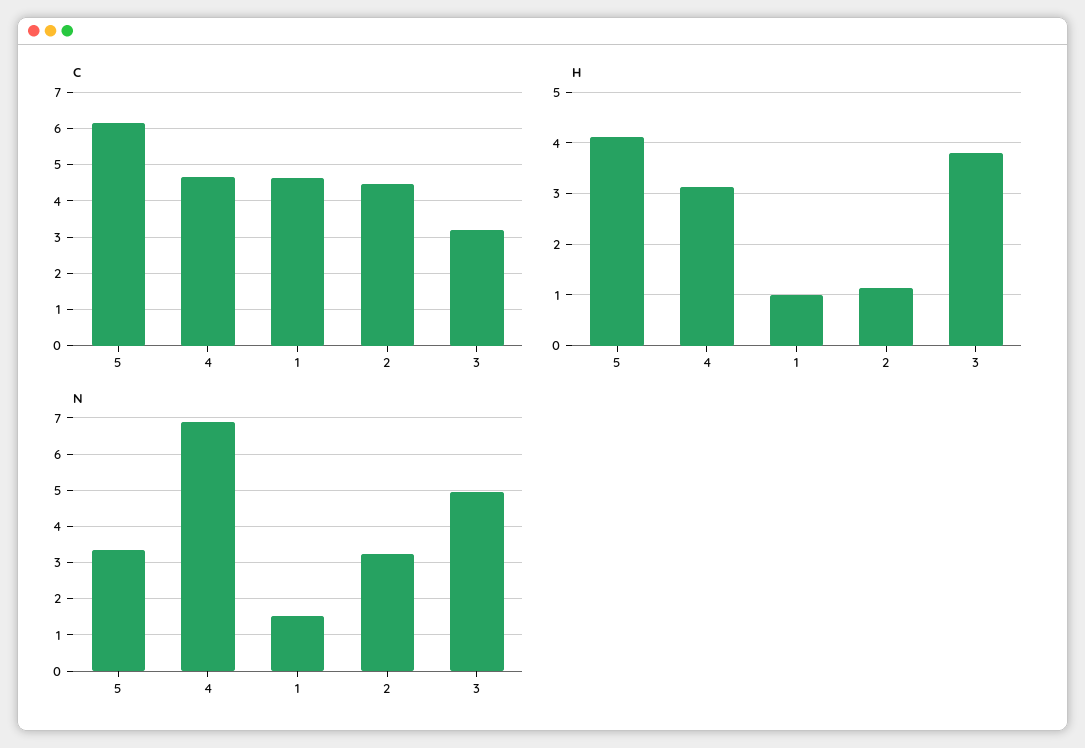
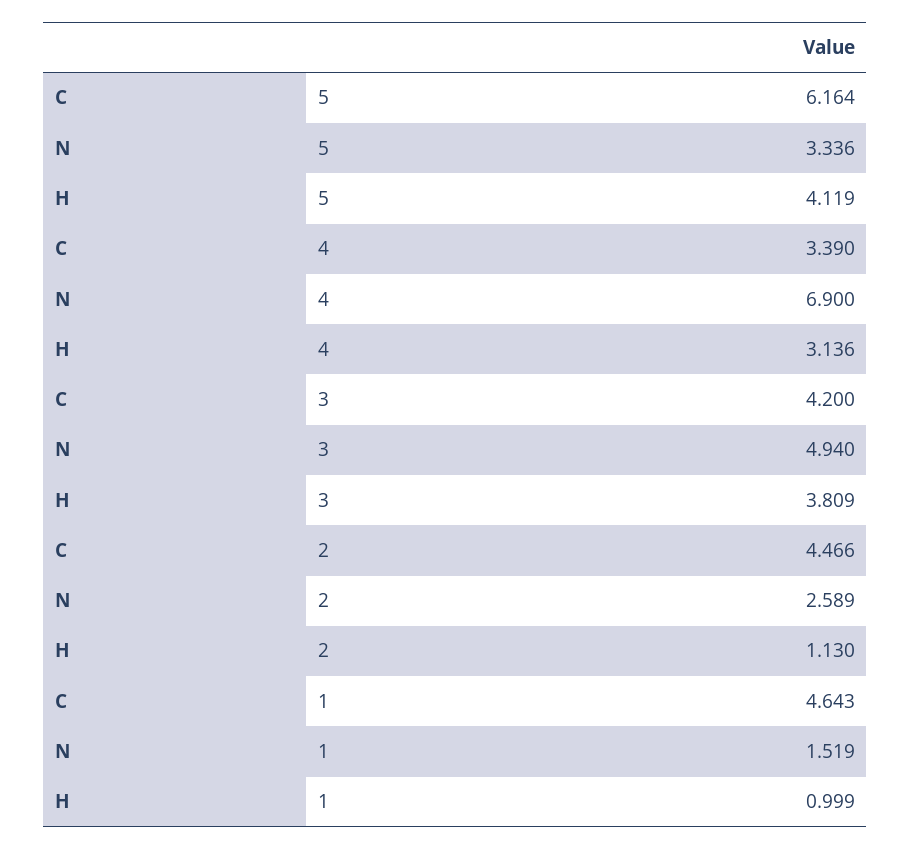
  {
    "C": {
      "5": 6.164,
-     "4": 4.6,
+     "4": 3.39,
      "1": 4.643,
      "2": 4.466,
-     "3": 3.2
+     "3": 4.2
    },
    "H": {
      "5": 4.119,
      "4": 3.136,
      "1": 0.999,
      "2": 1.13,
      "3": 3.809
    },
    "N": {
      "5": 3.336,
      "4": 6.9,
      "1": 1.519,
-     "2": 3.2,
+     "2": 2.589,
      "3": 4.94
    }
  }

